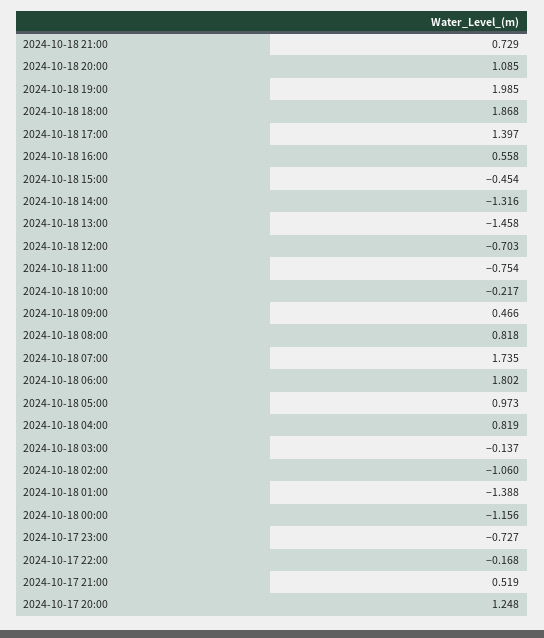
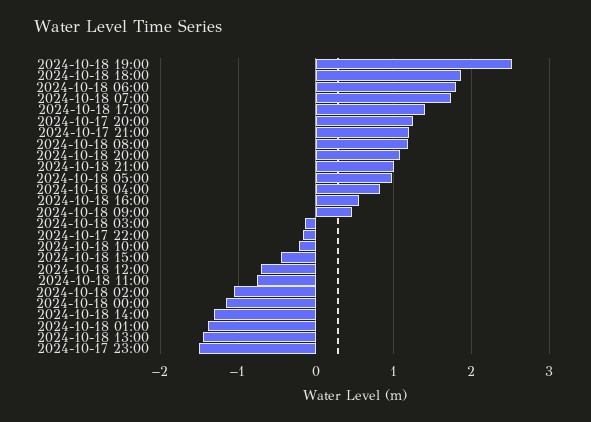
  {
-   "2024-10-18 21:00": 0.729,
+   "2024-10-18 21:00": 1,
    "2024-10-18 20:00": 1.085,
-   "2024-10-18 19:00": 1.985,
+   "2024-10-18 19:00": 2.5,
    "2024-10-18 18:00": 1.868,
    "2024-10-18 17:00": 1.397,
    "2024-10-18 16:00": 0.558,
    "2024-10-18 15:00": -0.454,
    "2024-10-18 14:00": -1.316,
    "2024-10-18 13:00": -1.458,
    "2024-10-18 12:00": -0.703,
    "2024-10-18 11:00": -0.754,
    "2024-10-18 10:00": -0.217,
    "2024-10-18 09:00": 0.466,
-   "2024-10-18 08:00": 0.818,
+   "2024-10-18 08:00": 1.2,
    "2024-10-18 07:00": 1.735,
    "2024-10-18 06:00": 1.802,
    "2024-10-18 05:00": 0.973,
    "2024-10-18 04:00": 0.819,
    "2024-10-18 03:00": -0.137,
    "2024-10-18 02:00": -1.06,
    "2024-10-18 01:00": -1.388,
    "2024-10-18 00:00": -1.156,
-   "2024-10-17 23:00": -0.727,
+   "2024-10-17 23:00": -1.5,
    "2024-10-17 22:00": -0.168,
-   "2024-10-17 21:00": 0.519,
+   "2024-10-17 21:00": 1.2,
    "2024-10-17 20:00": 1.248
  }

